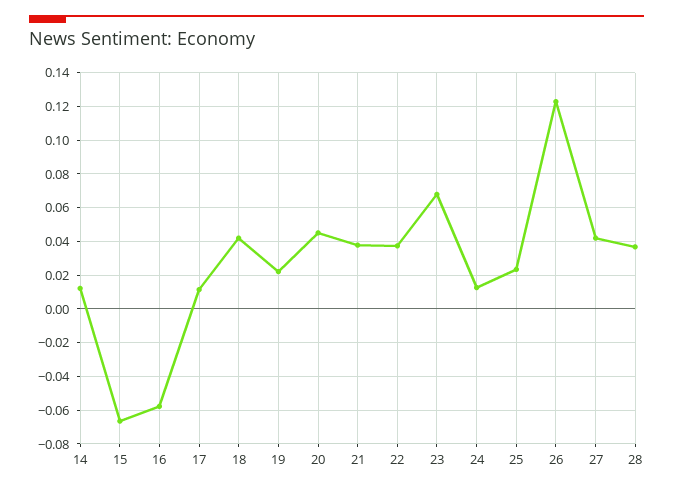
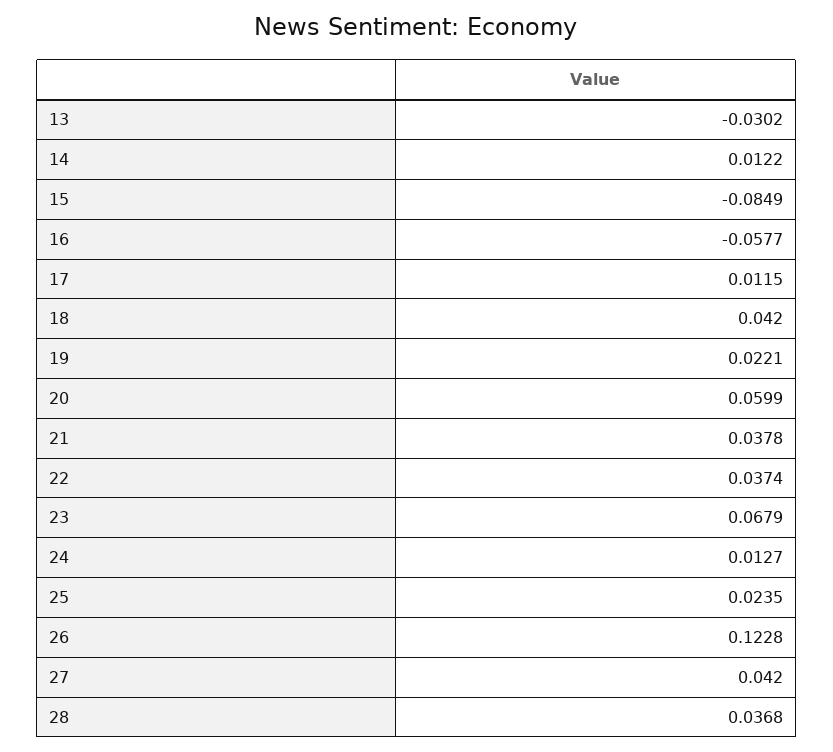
  {
    "14": 0.0122,
-   "15": -0.065,
+   "15": -0.0849,
    "16": -0.0577,
    "17": 0.0115,
    "18": 0.042,
    "19": 0.0221,
-   "20": 0.045,
+   "20": 0.0599,
    "21": 0.0378,
    "22": 0.0374,
    "23": 0.0679,
    "24": 0.0127,
    "25": 0.0235,
    "26": 0.1228,
    "27": 0.042,
-   "28": 0.0368
+   "28": 0.0368,
+   "13": -0.0302
  }

